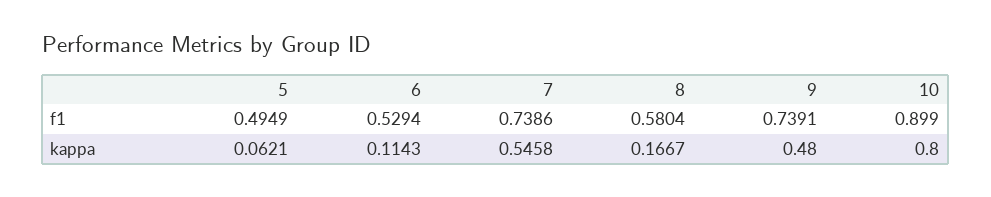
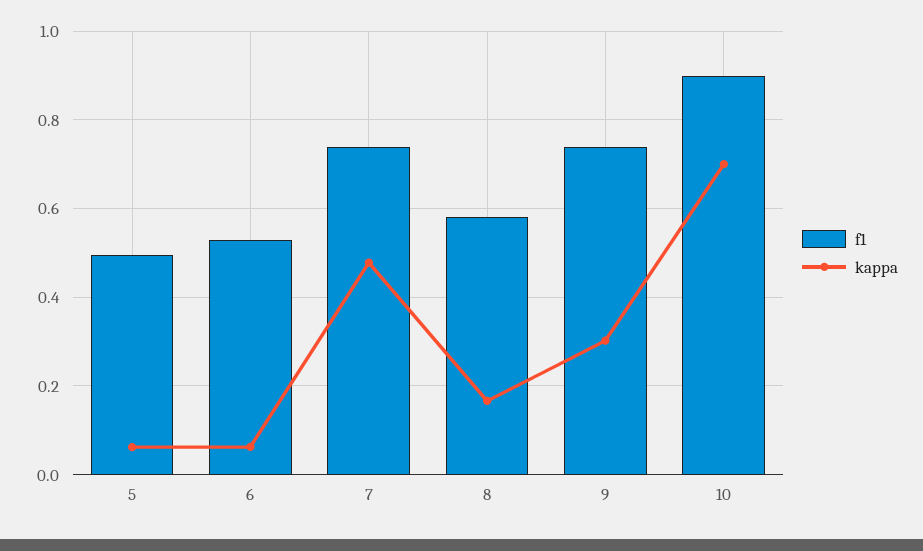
  {
    "f1": {
      "5": 0.4949,
      "6": 0.5294,
      "7": 0.7386,
      "8": 0.5804,
      "9": 0.7391,
      "10": 0.899
    },
    "kappa": {
      "5": 0.0621,
-     "6": 0.1143,
+     "6": 0.06,
-     "7": 0.5458,
+     "7": 0.48,
      "8": 0.1667,
-     "9": 0.48,
+     "9": 0.3,
-     "10": 0.8
+     "10": 0.7
    }
  }

